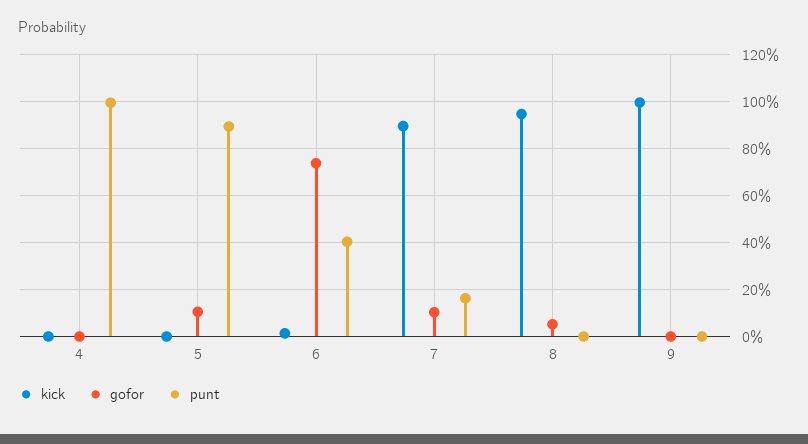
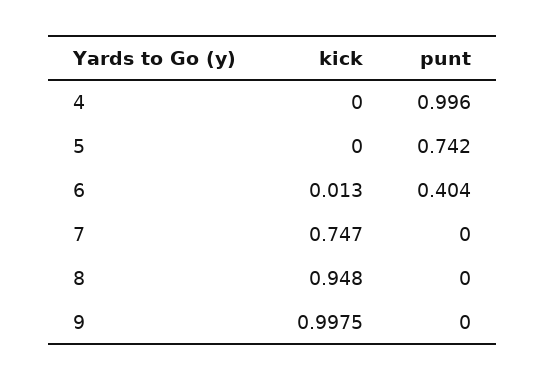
  {
    "kick": {
      "4": 0,
      "5": 0,
      "6": 0.013,
-     "7": 0.9,
+     "7": 0.747,
      "8": 0.948,
      "9": 0.9975
    },
-   "gofor": {
-     "4": 0,
-     "5": 0.1,
-     "6": 0.75,
-     "7": 0.1,
-     "8": 0.05,
-     "9": 0
-   },
    "punt": {
      "4": 0.996,
-     "5": 0.9,
+     "5": 0.742,
      "6": 0.404,
-     "7": 0.15,
+     "7": 0,
      "8": 0,
      "9": 0
    }
  }

